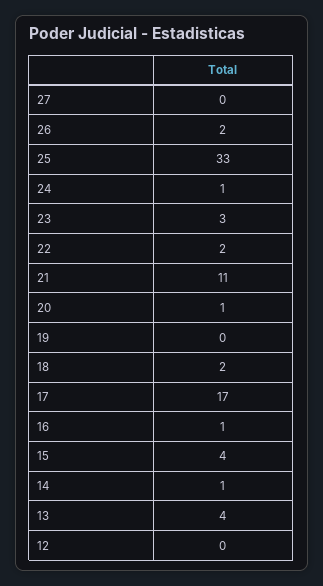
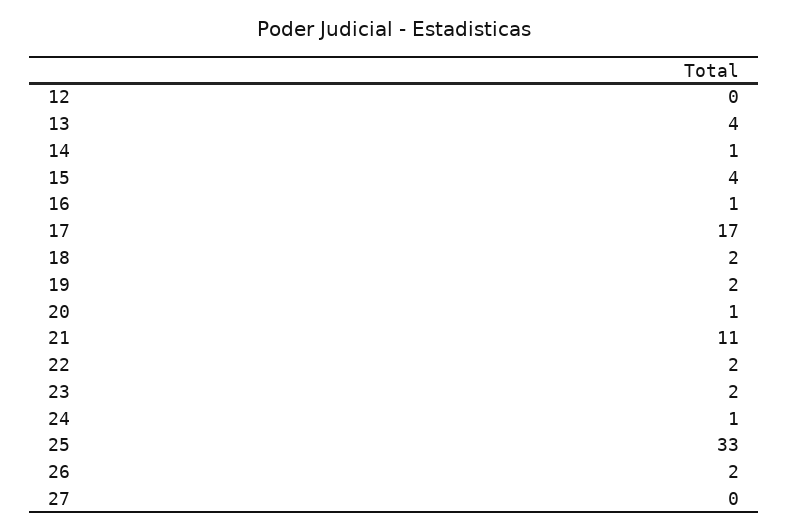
  {
    "27": 0,
    "26": 2,
    "25": 33,
    "24": 1,
-   "23": 3,
+   "23": 2,
    "22": 2,
    "21": 11,
    "20": 1,
-   "19": 0,
+   "19": 2,
    "18": 2,
    "17": 17,
    "16": 1,
    "15": 4,
    "14": 1,
    "13": 4,
    "12": 0
  }

